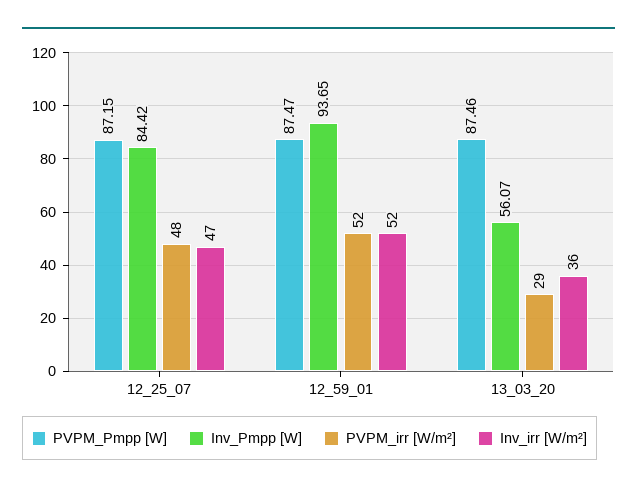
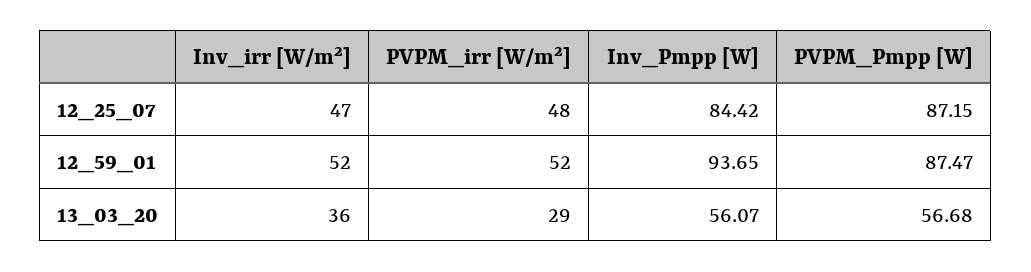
  {
    "PVPM_Pmpp [W]": {
      "12_25_07": 87.15,
      "12_59_01": 87.47,
-     "13_03_20": 87.46
+     "13_03_20": 56.68
    },
    "Inv_Pmpp [W]": {
      "12_25_07": 84.42,
      "12_59_01": 93.65,
      "13_03_20": 56.07
    },
    "PVPM_irr [W/m²]": {
      "12_25_07": 48,
      "12_59_01": 52,
      "13_03_20": 29
    },
    "Inv_irr [W/m²]": {
      "12_25_07": 47,
      "12_59_01": 52,
      "13_03_20": 36
    }
  }

